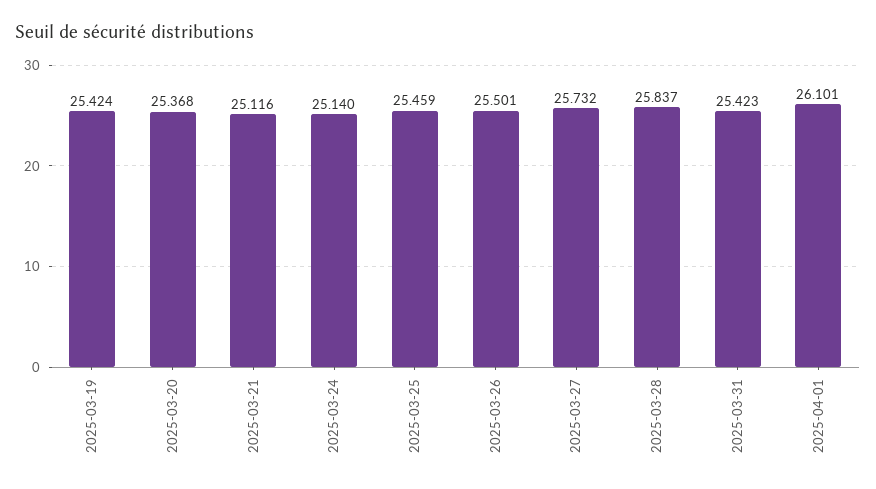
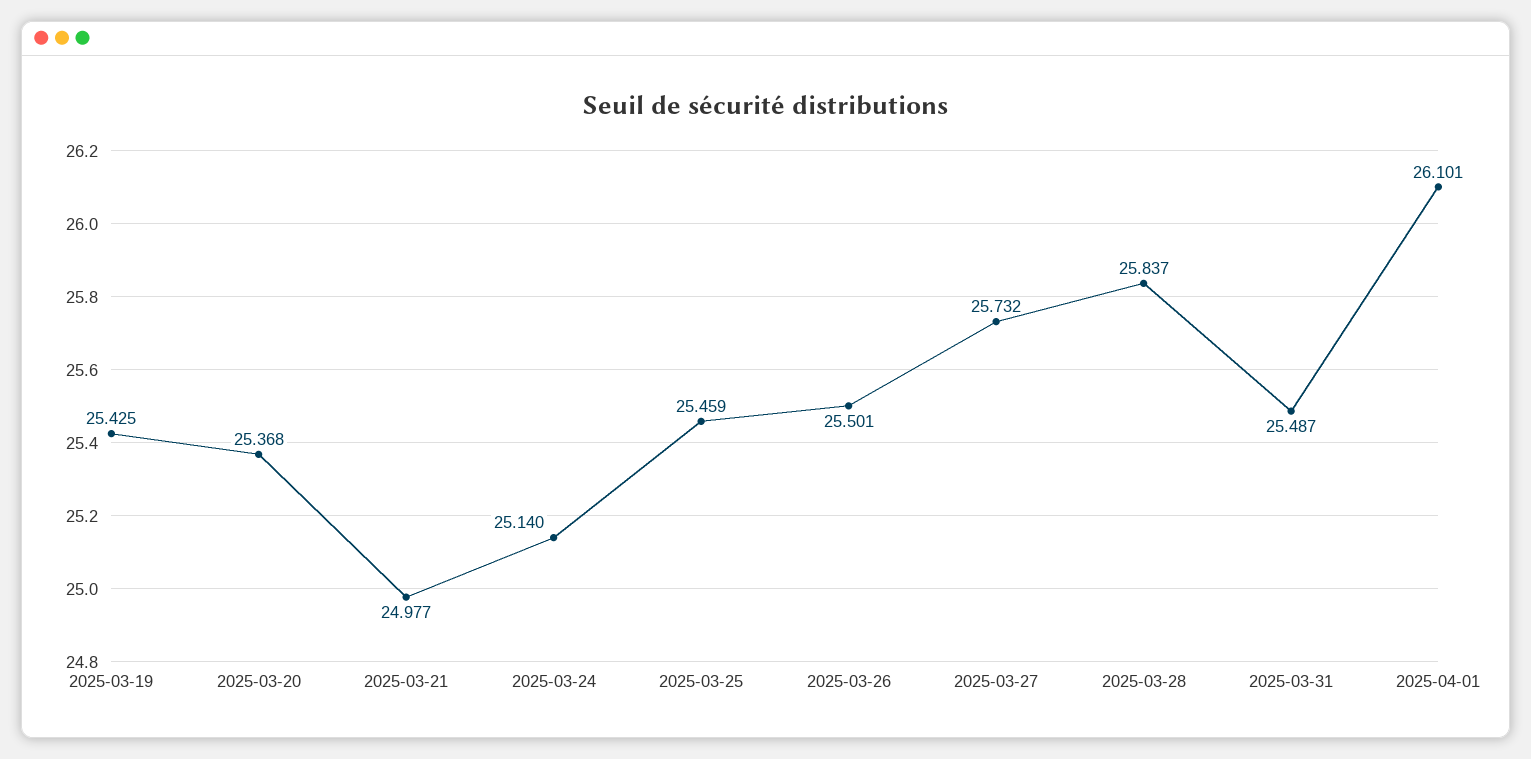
  {
-   "2025-03-19": 25.424,
+   "2025-03-19": 25.425,
    "2025-03-20": 25.368,
-   "2025-03-21": 25.116,
+   "2025-03-21": 24.977,
    "2025-03-24": 25.14,
    "2025-03-25": 25.459,
    "2025-03-26": 25.501,
    "2025-03-27": 25.732,
    "2025-03-28": 25.837,
-   "2025-03-31": 25.423,
+   "2025-03-31": 25.487,
    "2025-04-01": 26.101
  }

